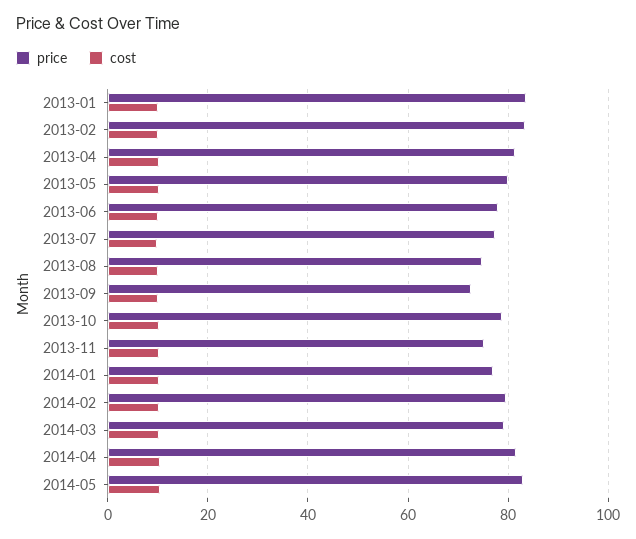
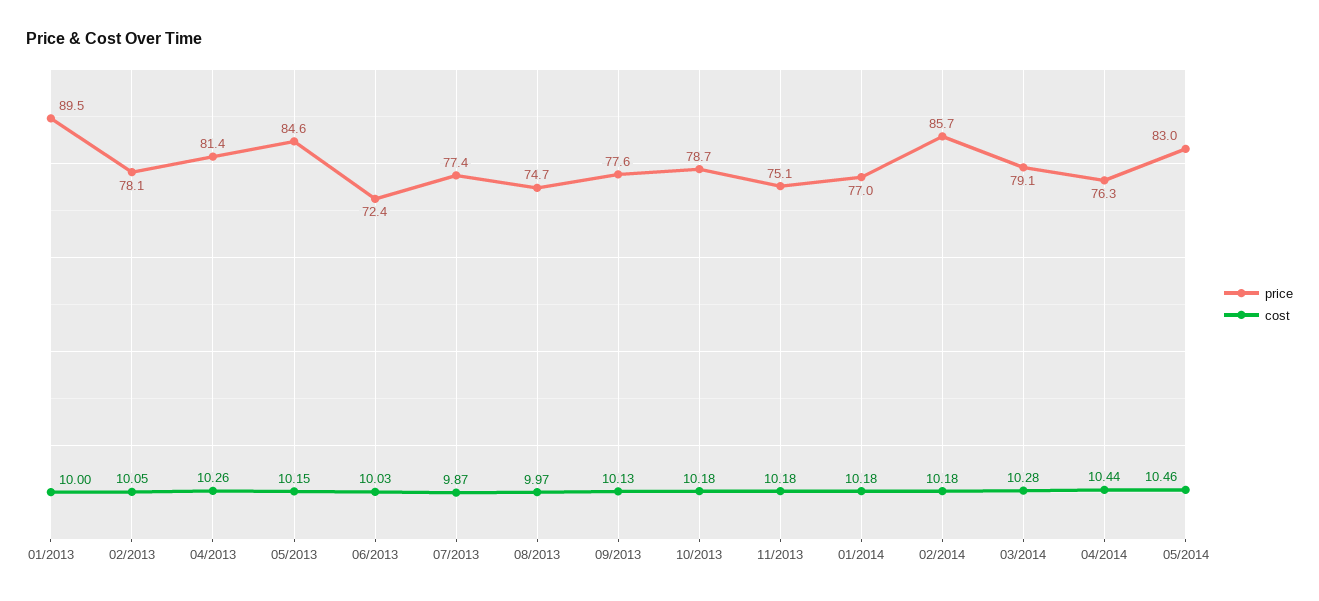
  {
    "price": {
-     "2013-01": 84,
+     "2013-01": 89.5,
-     "2013-02": 84,
+     "2013-02": 78.1,
      "2013-04": 81.4,
-     "2013-05": 80,
+     "2013-05": 84.6,
-     "2013-06": 78,
+     "2013-06": 72.4,
      "2013-07": 77.4,
      "2013-08": 74.7,
-     "2013-09": 72,
+     "2013-09": 77.6,
      "2013-10": 78.7,
      "2013-11": 75.1,
      "2014-01": 77,
-     "2014-02": 80,
+     "2014-02": 85.7,
      "2014-03": 79.1,
-     "2014-04": 82,
+     "2014-04": 76.3,
      "2014-05": 83
    },
    "cost": {
      "2013-01": 10,
      "2013-02": 10.05,
      "2013-04": 10.26,
      "2013-05": 10.15,
      "2013-06": 10.03,
      "2013-07": 9.87,
      "2013-08": 9.97,
      "2013-09": 10.13,
      "2013-10": 10.18,
      "2013-11": 10.18,
      "2014-01": 10.18,
      "2014-02": 10.18,
      "2014-03": 10.28,
      "2014-04": 10.44,
      "2014-05": 10.46
    }
  }

